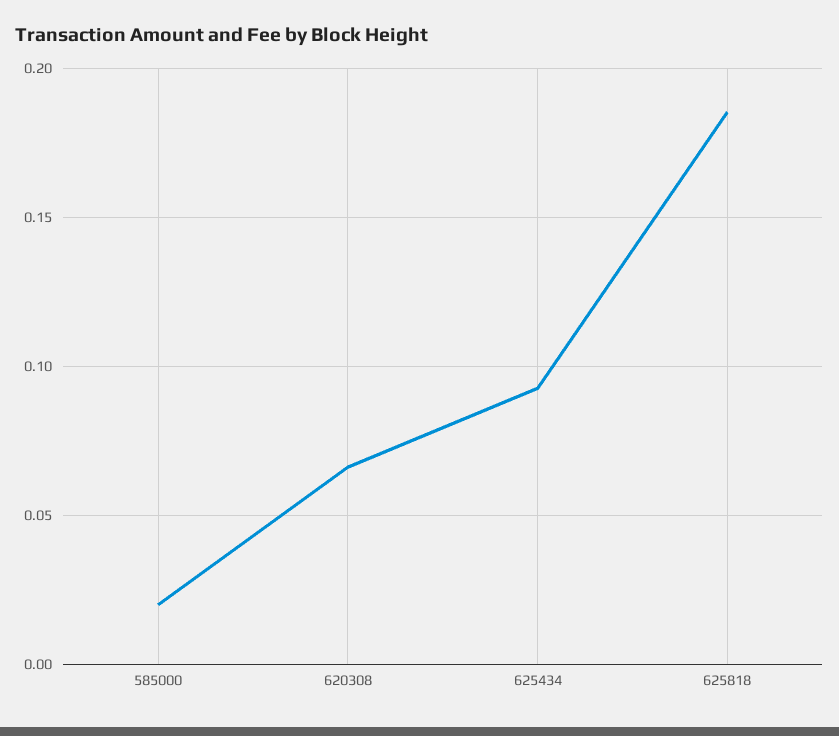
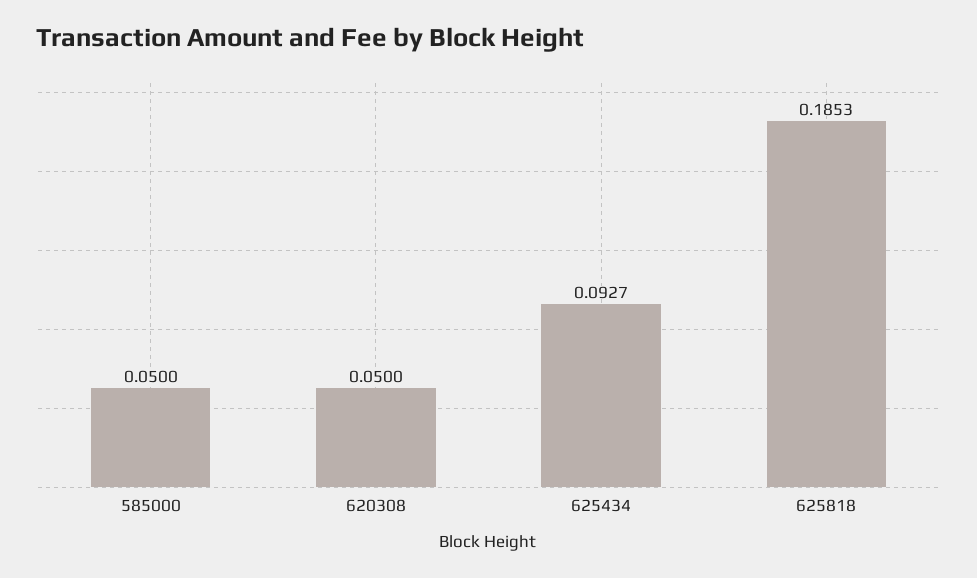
  {
-   "585000": 0.02,
+   "585000": 0.05,
-   "620308": 0.065,
+   "620308": 0.05,
    "625434": 0.0927,
    "625818": 0.1853
  }

